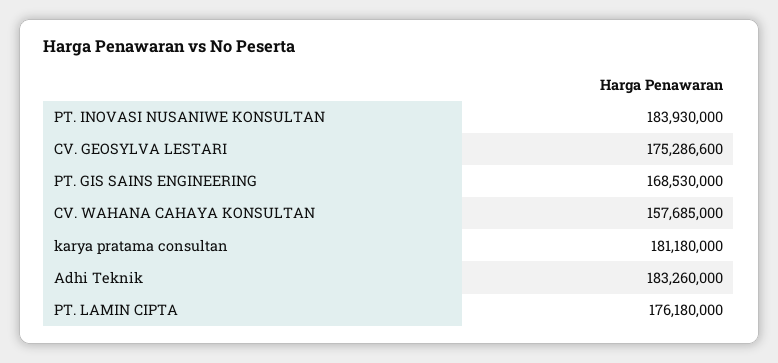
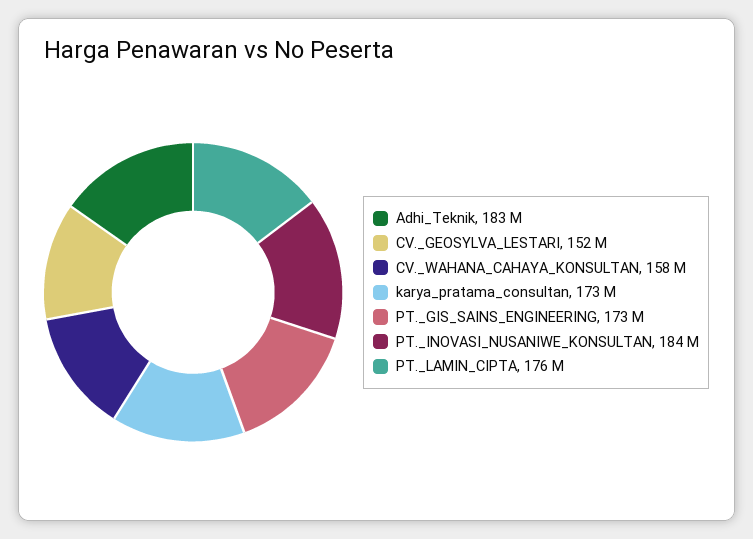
  {
    "PT. INOVASI NUSANIWE KONSULTAN": 183930000,
-   "CV. GEOSYLVA LESTARI": 175286600,
+   "CV. GEOSYLVA LESTARI": 152000000,
-   "PT. GIS SAINS ENGINEERING": 168530000,
+   "PT. GIS SAINS ENGINEERING": 173000000,
    "CV. WAHANA CAHAYA KONSULTAN": 157685000,
-   "karya pratama consultan": 181180000,
+   "karya pratama consultan": 173000000,
    "Adhi Teknik": 183260000,
    "PT. LAMIN CIPTA": 176180000
  }

